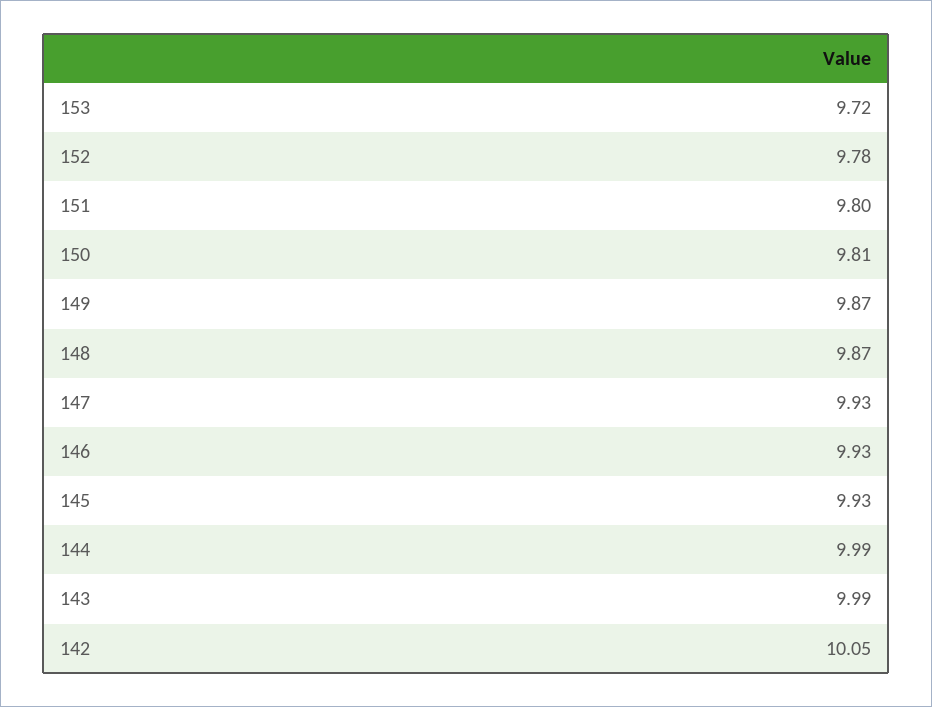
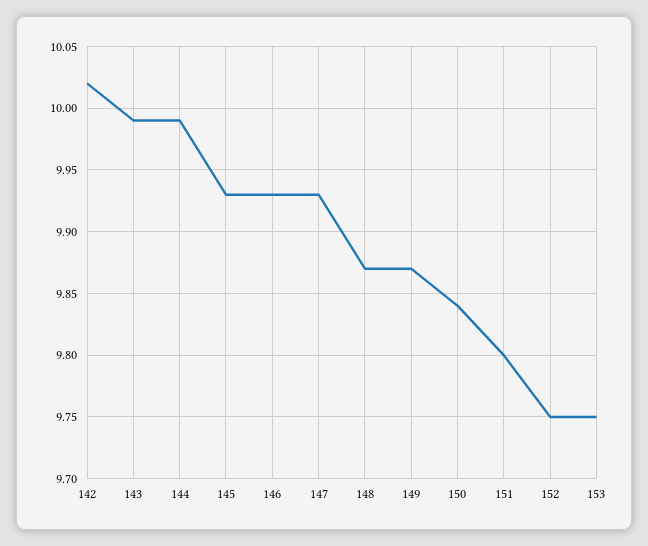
  {
-   "153": 9.72,
+   "153": 9.75,
-   "152": 9.78,
+   "152": 9.75,
    "151": 9.8,
-   "150": 9.81,
+   "150": 9.84,
    "149": 9.87,
    "148": 9.87,
    "147": 9.93,
    "146": 9.93,
    "145": 9.93,
    "144": 9.99,
    "143": 9.99,
-   "142": 10.05
+   "142": 10.02
  }

